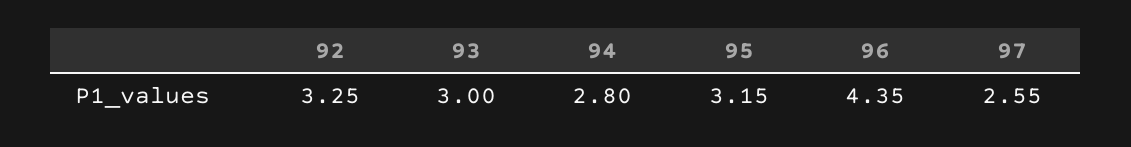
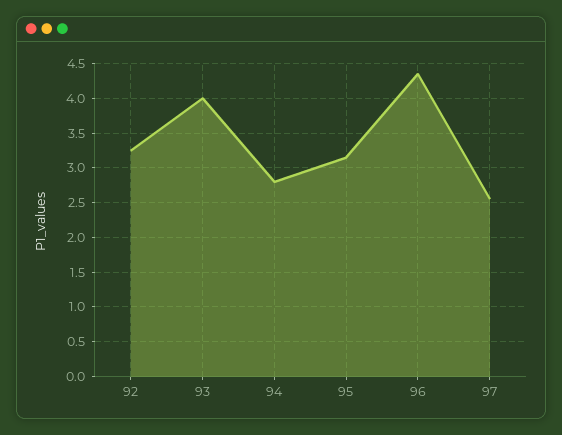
  {
    "92": 3.25,
-   "93": 3,
+   "93": 4,
    "94": 2.8,
    "95": 3.15,
    "96": 4.35,
    "97": 2.55
  }

